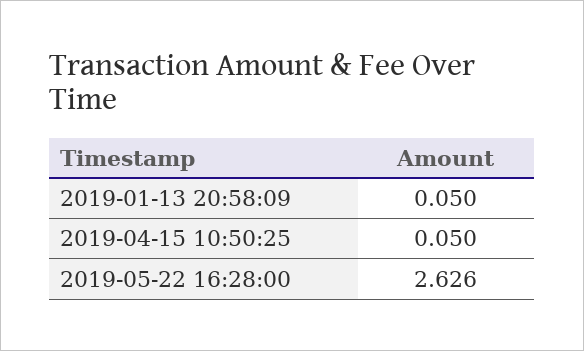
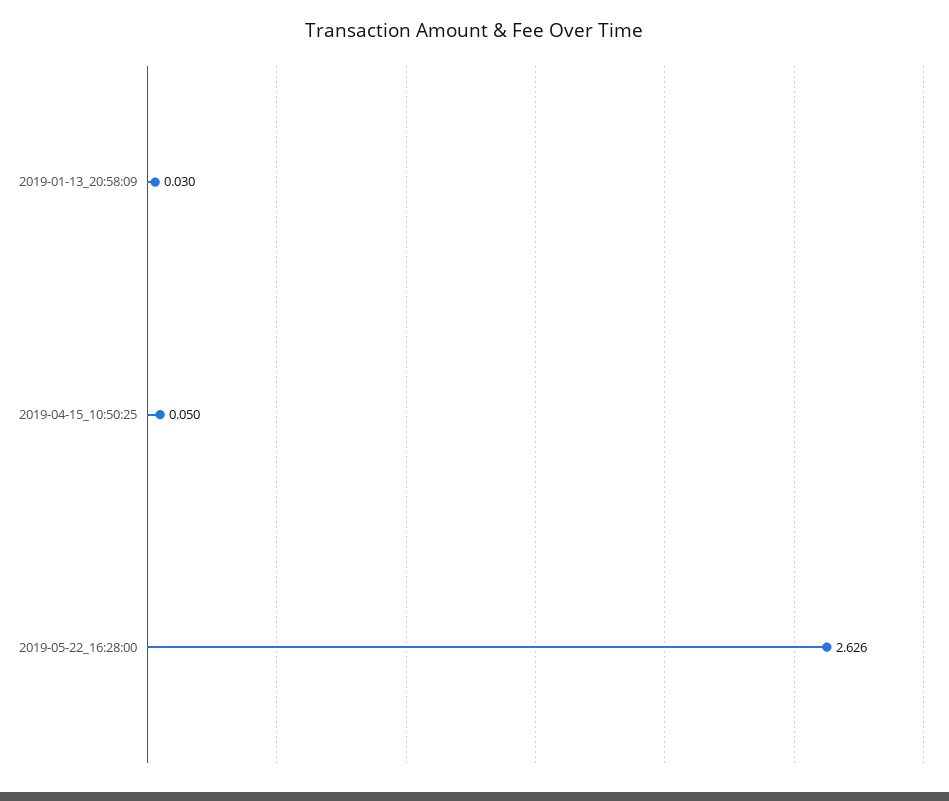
  {
-   "2019-01-13 20:58:09": 0.05,
+   "2019-01-13 20:58:09": 0.03,
    "2019-04-15 10:50:25": 0.05,
    "2019-05-22 16:28:00": 2.626
  }

